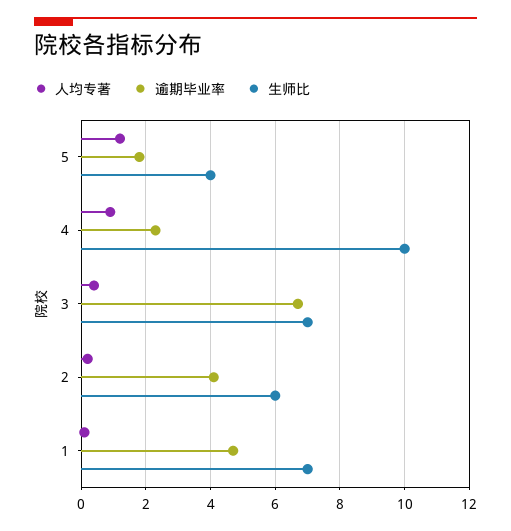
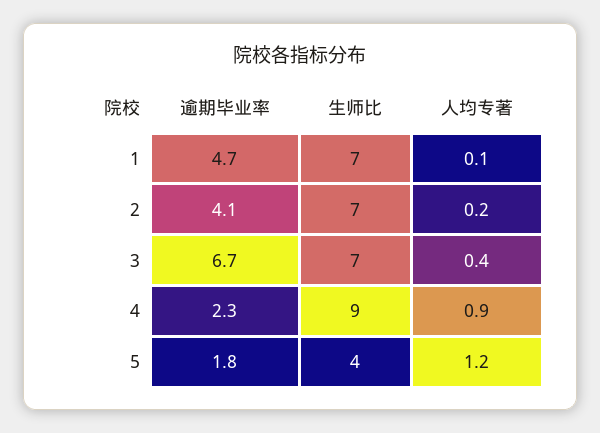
  {
    "人均专著": {
      "5": 1.2,
      "4": 0.9,
      "3": 0.4,
      "2": 0.2,
      "1": 0.1
    },
    "逾期毕业率": {
      "5": 1.8,
      "4": 2.3,
      "3": 6.7,
      "2": 4.1,
      "1": 4.7
    },
    "生师比": {
      "5": 4,
-     "4": 10,
+     "4": 9,
      "3": 7,
-     "2": 6,
+     "2": 7,
      "1": 7
    }
  }

